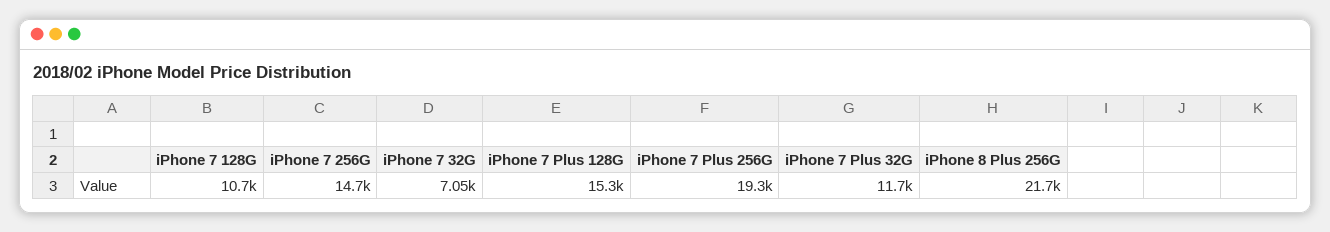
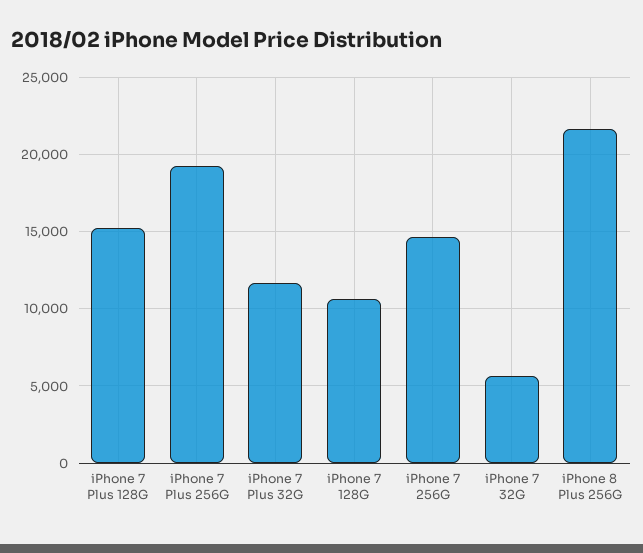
  {
    "iPhone 7 128G": 10700,
    "iPhone 7 256G": 14700,
-   "iPhone 7 32G": 7050,
+   "iPhone 7 32G": 5500,
    "iPhone 7 Plus 128G": 15300,
    "iPhone 7 Plus 256G": 19300,
    "iPhone 7 Plus 32G": 11700,
    "iPhone 8 Plus 256G": 21700
  }

